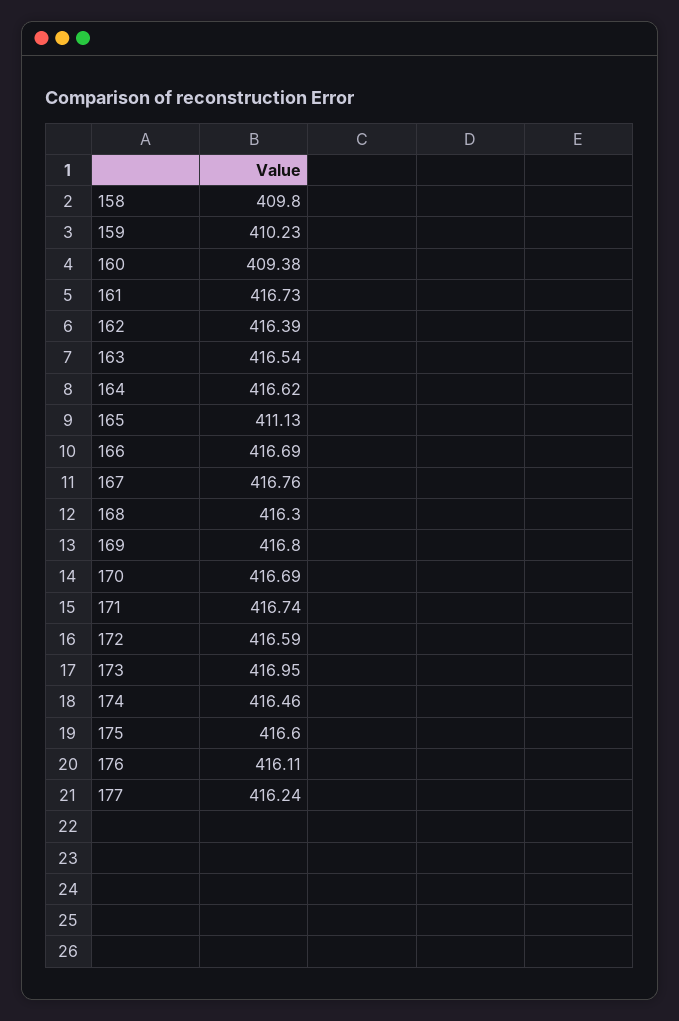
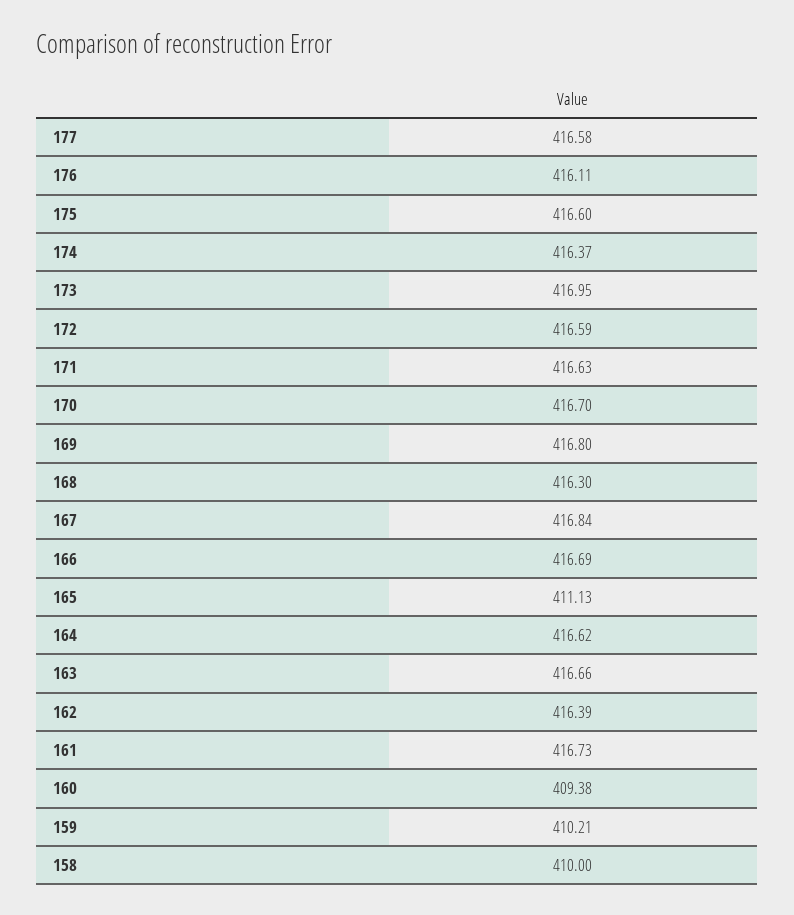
  {
-   "158": 409.8,
+   "158": 410,
-   "159": 410.23,
+   "159": 410.21,
    "160": 409.38,
    "161": 416.73,
    "162": 416.39,
-   "163": 416.54,
+   "163": 416.66,
    "164": 416.62,
    "165": 411.13,
    "166": 416.69,
-   "167": 416.76,
+   "167": 416.84,
    "168": 416.3,
    "169": 416.8,
-   "170": 416.69,
+   "170": 416.7,
-   "171": 416.74,
+   "171": 416.63,
    "172": 416.59,
    "173": 416.95,
-   "174": 416.46,
+   "174": 416.37,
    "175": 416.6,
    "176": 416.11,
-   "177": 416.24
+   "177": 416.58
  }

